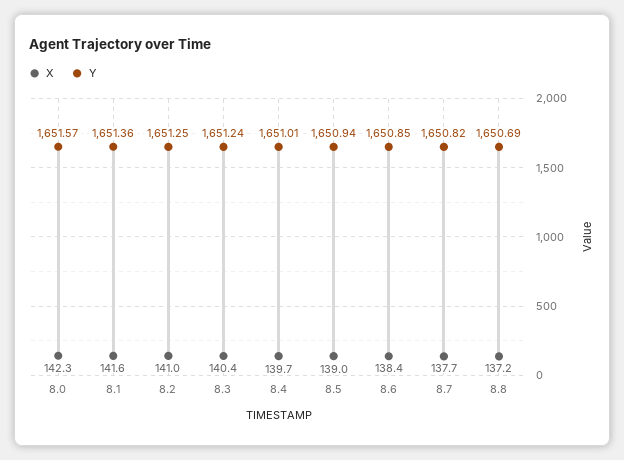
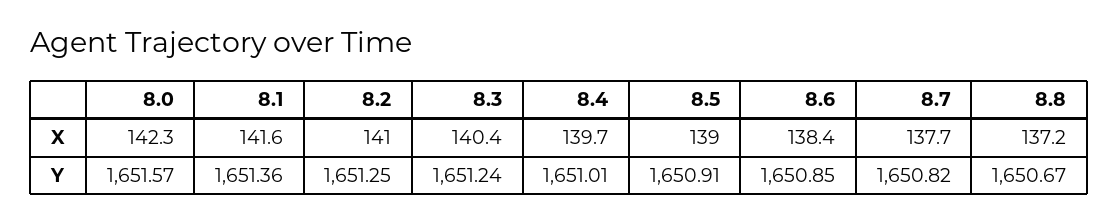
  {
    "X": {
      "8.0": 142.3,
      "8.1": 141.6,
      "8.2": 141,
      "8.3": 140.4,
      "8.4": 139.7,
      "8.5": 139,
      "8.6": 138.4,
      "8.7": 137.7,
      "8.8": 137.2
    },
    "Y": {
      "8.0": 1651.57,
      "8.1": 1651.36,
      "8.2": 1651.25,
      "8.3": 1651.24,
      "8.4": 1651.01,
-     "8.5": 1650.94,
+     "8.5": 1650.91,
      "8.6": 1650.85,
      "8.7": 1650.82,
-     "8.8": 1650.69
+     "8.8": 1650.67
    }
  }

